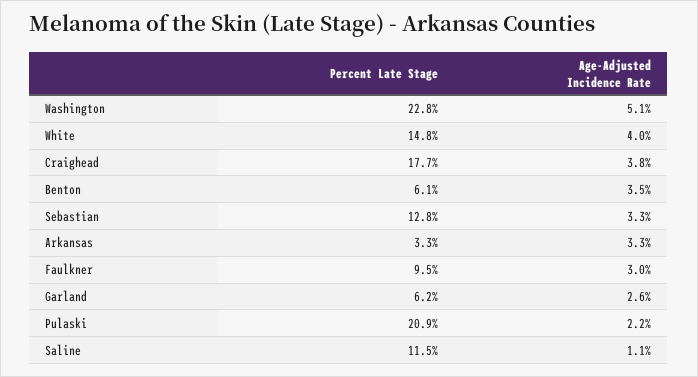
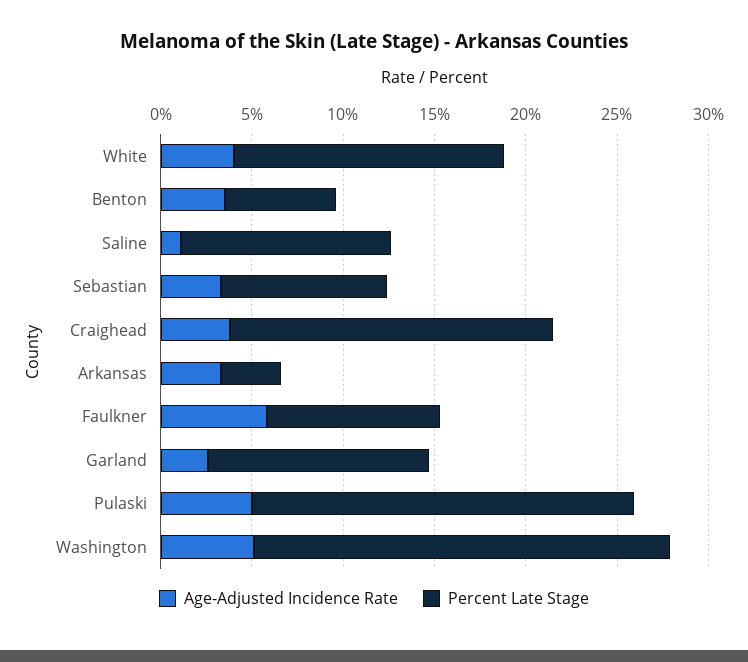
  {
    "Percent Late Stage": {
      "Washington": 22.8,
      "White": 14.8,
      "Craighead": 17.7,
      "Benton": 6.1,
-     "Sebastian": 12.8,
+     "Sebastian": 9,
      "Arkansas": 3.3,
      "Faulkner": 9.5,
-     "Garland": 6.2,
+     "Garland": 12,
      "Pulaski": 20.9,
      "Saline": 11.5
    },
    "Age-Adjusted Incidence Rate": {
      "Washington": 5.1,
      "White": 4,
      "Craighead": 3.8,
      "Benton": 3.5,
      "Sebastian": 3.3,
      "Arkansas": 3.3,
-     "Faulkner": 3,
+     "Faulkner": 6,
      "Garland": 2.6,
-     "Pulaski": 2.2,
+     "Pulaski": 5,
      "Saline": 1.1
    }
  }

